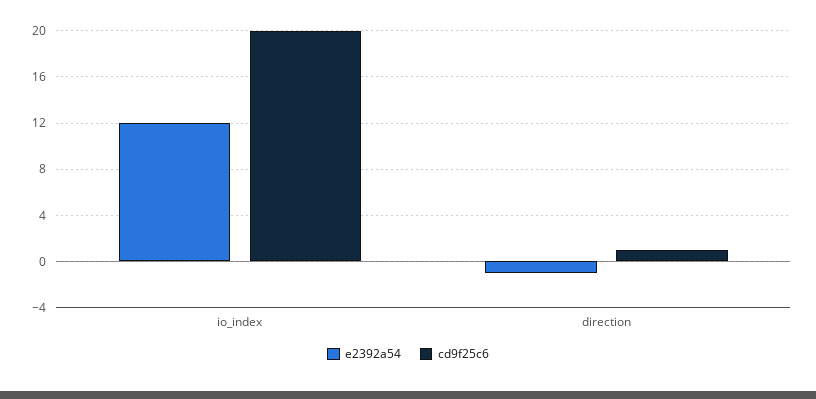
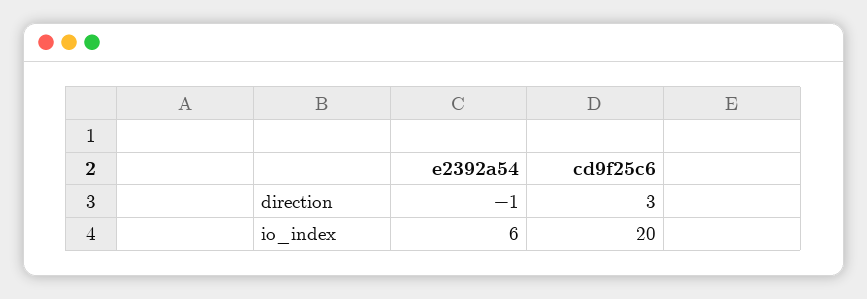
  {
    "e2392a54": {
-     "io_index": 12,
+     "io_index": 6,
      "direction": -1
    },
    "cd9f25c6": {
      "io_index": 20,
-     "direction": 1
+     "direction": 3
    }
  }

